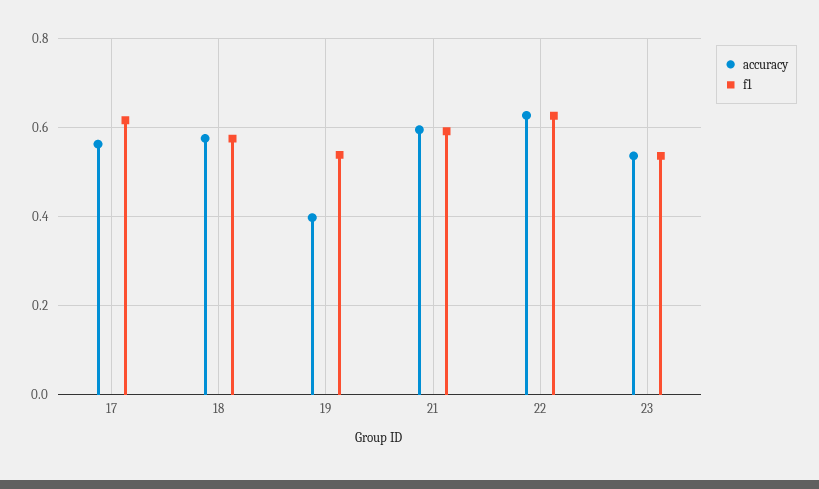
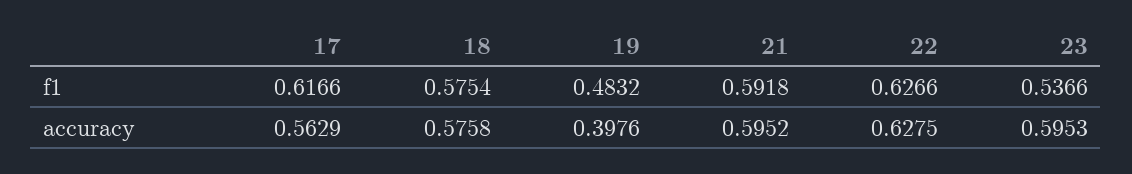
  {
    "accuracy": {
      "17": 0.5629,
      "18": 0.5758,
      "19": 0.3976,
      "21": 0.5952,
      "22": 0.6275,
-     "23": 0.54
+     "23": 0.5953
    },
    "f1": {
      "17": 0.6166,
      "18": 0.5754,
-     "19": 0.54,
+     "19": 0.4832,
      "21": 0.5918,
      "22": 0.6266,
      "23": 0.5366
    }
  }

